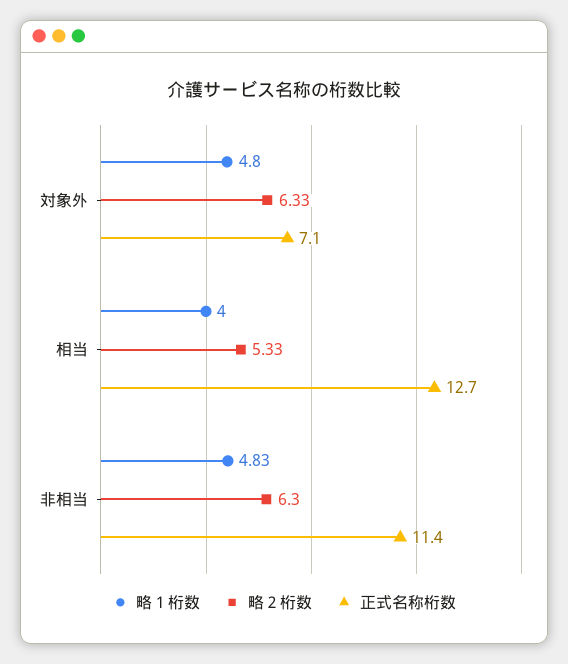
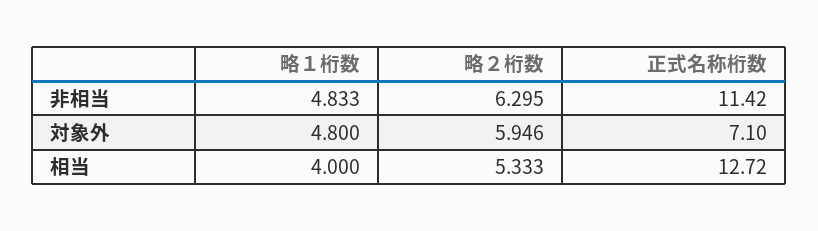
  {
    "略１桁数": {
      "対象外": 4.8,
      "相当": 4,
      "非相当": 4.833
    },
    "略２桁数": {
-     "対象外": 6.33,
+     "対象外": 5.946,
      "相当": 5.333,
      "非相当": 6.295
    },
    "正式名称桁数": {
      "対象外": 7.1,
      "相当": 12.72,
      "非相当": 11.42
    }
  }

